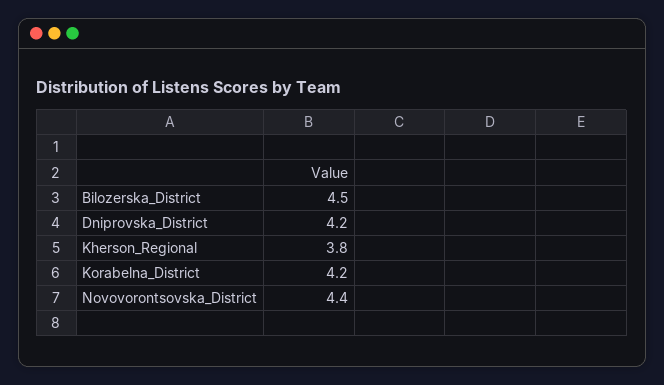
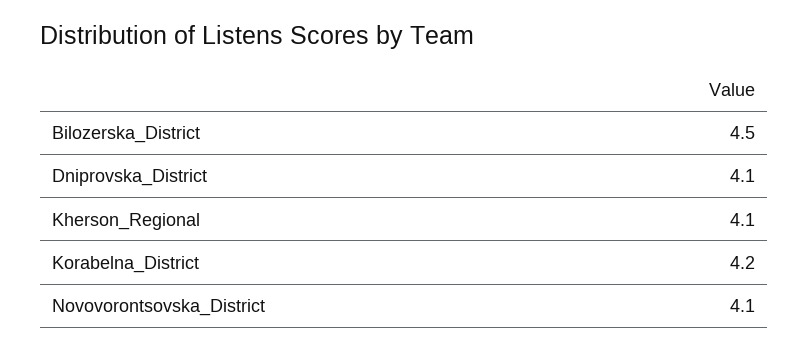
  {
    "Bilozerska_District": 4.5,
-   "Dniprovska_District": 4.2,
+   "Dniprovska_District": 4.1,
-   "Kherson_Regional": 3.8,
+   "Kherson_Regional": 4.1,
    "Korabelna_District": 4.2,
-   "Novovorontsovska_District": 4.4
+   "Novovorontsovska_District": 4.1
  }

